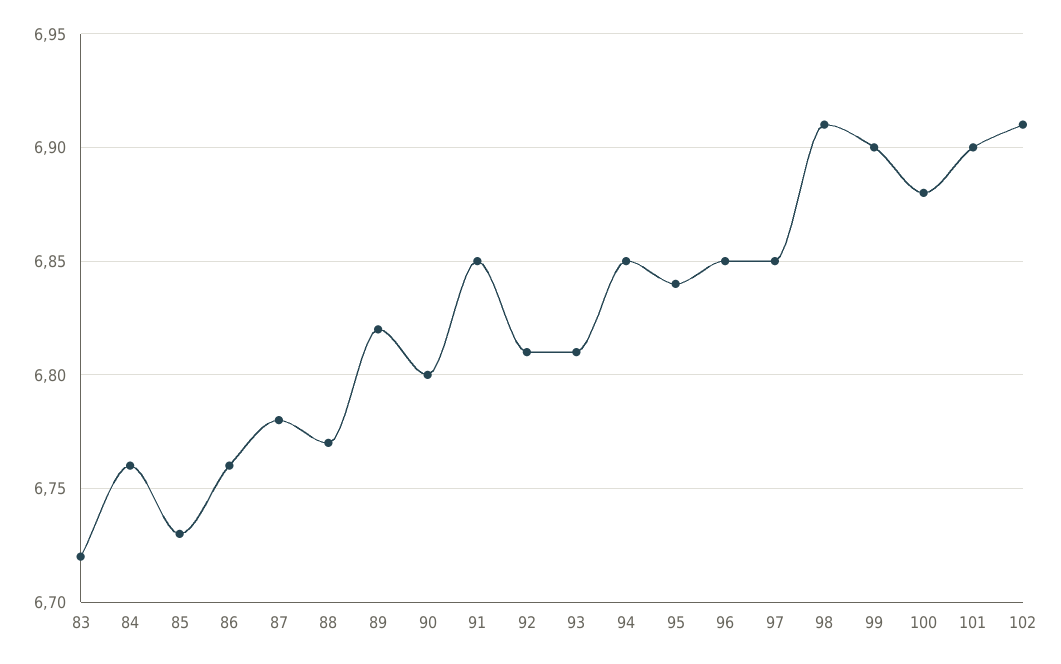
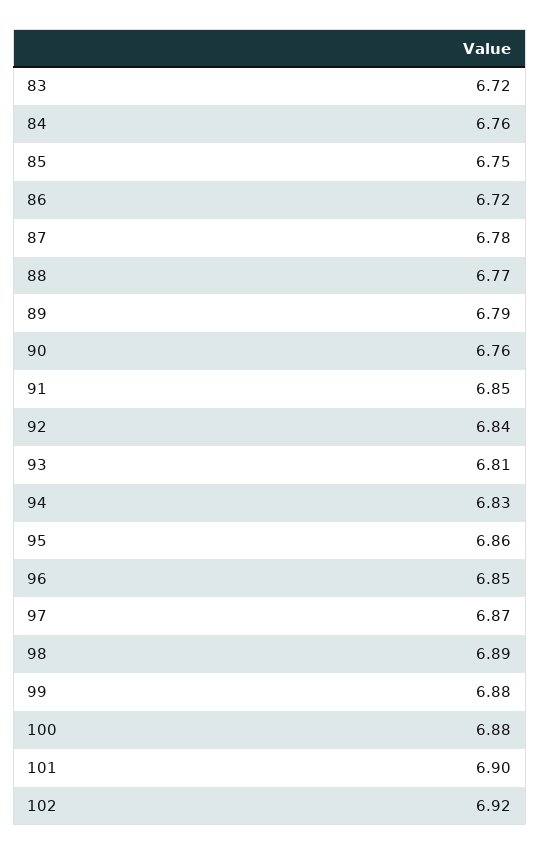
  {
    "83": 6.72,
    "84": 6.76,
-   "85": 6.73,
+   "85": 6.75,
-   "86": 6.76,
+   "86": 6.72,
    "87": 6.78,
    "88": 6.77,
-   "89": 6.82,
+   "89": 6.79,
-   "90": 6.8,
+   "90": 6.76,
    "91": 6.85,
-   "92": 6.81,
+   "92": 6.84,
    "93": 6.81,
-   "94": 6.85,
+   "94": 6.83,
-   "95": 6.84,
+   "95": 6.86,
    "96": 6.85,
-   "97": 6.85,
+   "97": 6.87,
-   "98": 6.91,
+   "98": 6.89,
-   "99": 6.9,
+   "99": 6.88,
    "100": 6.88,
    "101": 6.9,
-   "102": 6.91
+   "102": 6.92
  }

